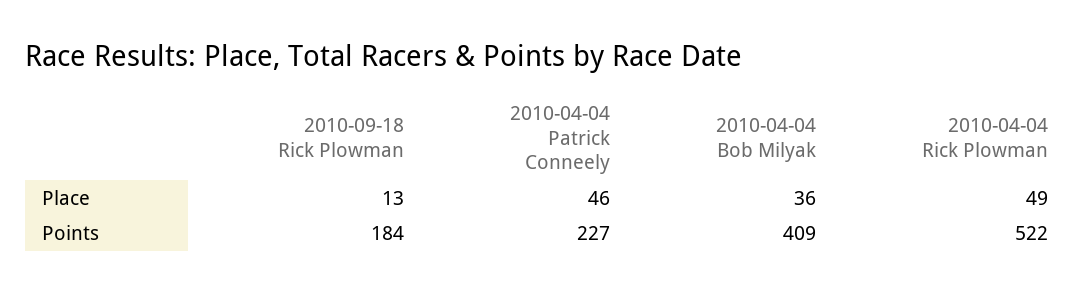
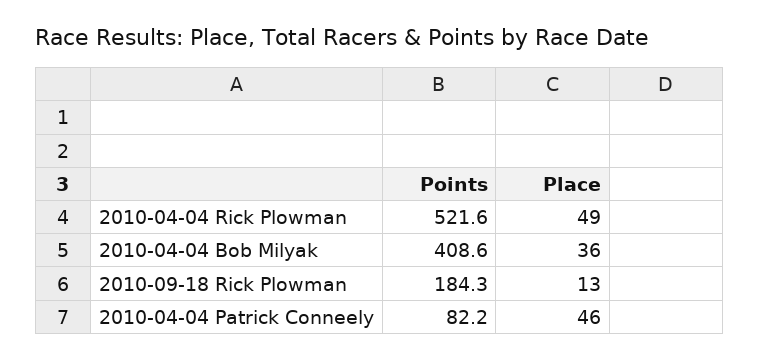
  {
    "2010-09-18 Rick Plowman": {
      "Place": 13,
      "Points": 184.3
    },
    "2010-04-04 Patrick Conneely": {
      "Place": 46,
-     "Points": 227
+     "Points": 82.2
    },
    "2010-04-04 Bob Milyak": {
      "Place": 36,
      "Points": 408.6
    },
    "2010-04-04 Rick Plowman": {
      "Place": 49,
      "Points": 521.6
    }
  }

